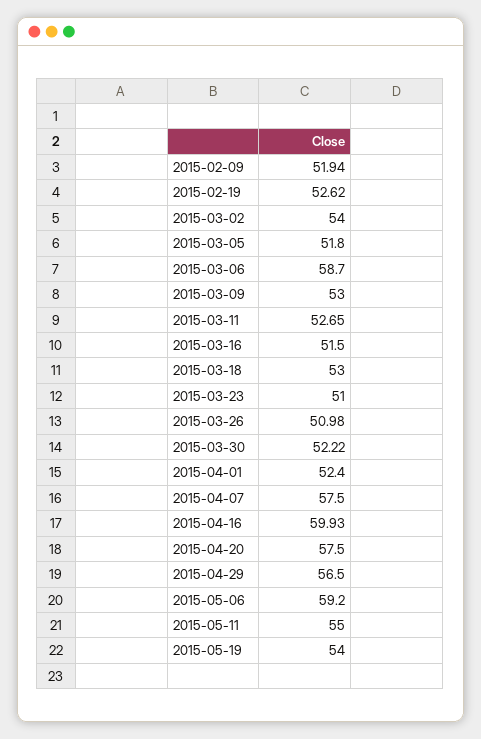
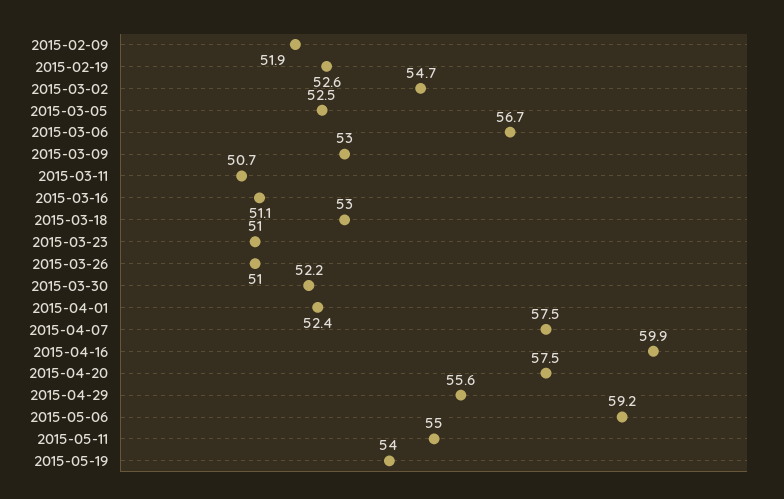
  {
    "2015-02-09": 51.94,
    "2015-02-19": 52.62,
-   "2015-03-02": 54,
+   "2015-03-02": 54.7,
-   "2015-03-05": 51.8,
+   "2015-03-05": 52.5,
-   "2015-03-06": 58.7,
+   "2015-03-06": 56.7,
    "2015-03-09": 53,
-   "2015-03-11": 52.65,
+   "2015-03-11": 50.7,
-   "2015-03-16": 51.5,
+   "2015-03-16": 51.1,
    "2015-03-18": 53,
    "2015-03-23": 51,
    "2015-03-26": 50.98,
    "2015-03-30": 52.22,
    "2015-04-01": 52.4,
    "2015-04-07": 57.5,
    "2015-04-16": 59.93,
    "2015-04-20": 57.5,
-   "2015-04-29": 56.5,
+   "2015-04-29": 55.6,
    "2015-05-06": 59.2,
    "2015-05-11": 55,
    "2015-05-19": 54
  }

